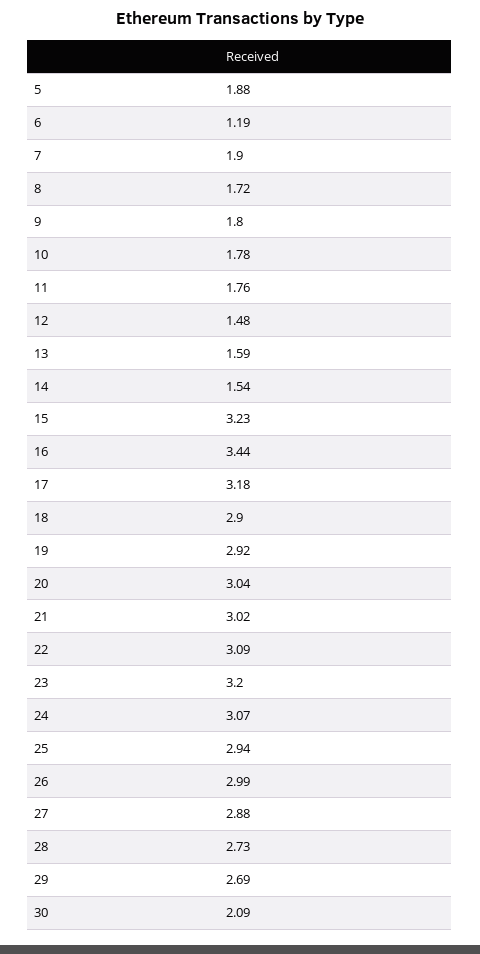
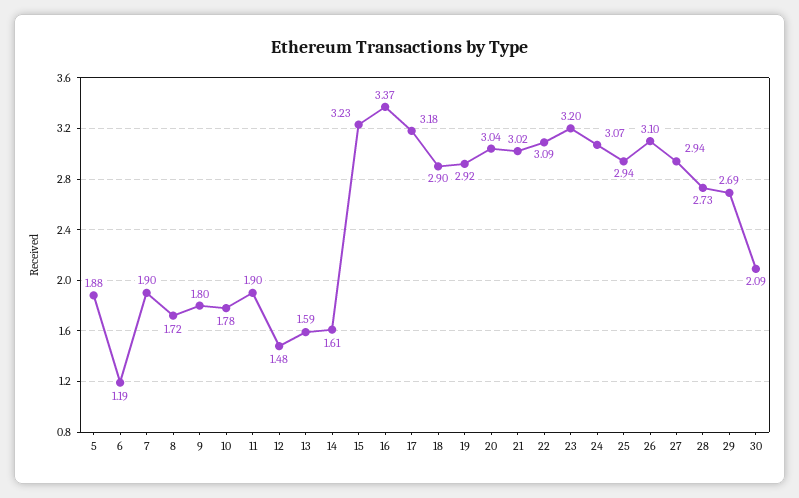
  {
    "5": 1.88,
    "6": 1.19,
    "7": 1.9,
    "8": 1.72,
    "9": 1.8,
    "10": 1.78,
-   "11": 1.76,
+   "11": 1.9,
    "12": 1.48,
    "13": 1.59,
-   "14": 1.54,
+   "14": 1.61,
    "15": 3.23,
-   "16": 3.44,
+   "16": 3.37,
    "17": 3.18,
    "18": 2.9,
    "19": 2.92,
    "20": 3.04,
    "21": 3.02,
    "22": 3.09,
    "23": 3.2,
    "24": 3.07,
    "25": 2.94,
-   "26": 2.99,
+   "26": 3.1,
-   "27": 2.88,
+   "27": 2.94,
    "28": 2.73,
    "29": 2.69,
    "30": 2.09
  }

